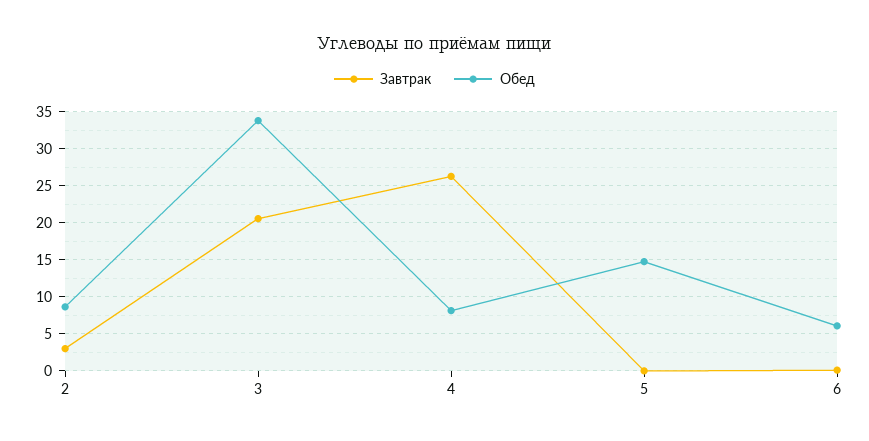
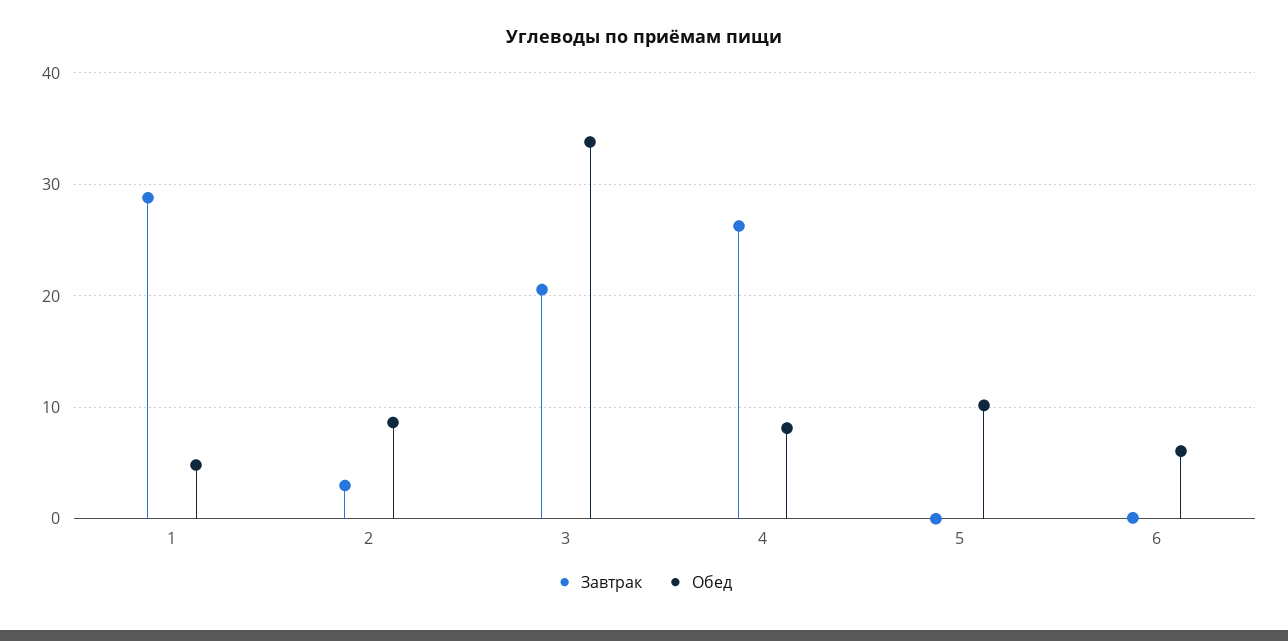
  {
    "Завтрак": {
      "2": 3,
      "3": 21,
      "4": 26,
      "5": 0,
-     "6": 0
+     "6": 0,
+     "1": 29
    },
    "Обед": {
      "2": 9,
      "3": 34,
      "4": 8,
-     "5": 15,
+     "5": 10,
-     "6": 6
+     "6": 6,
+     "1": 5
    }
  }

